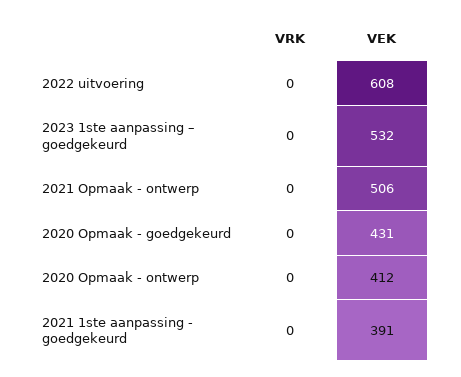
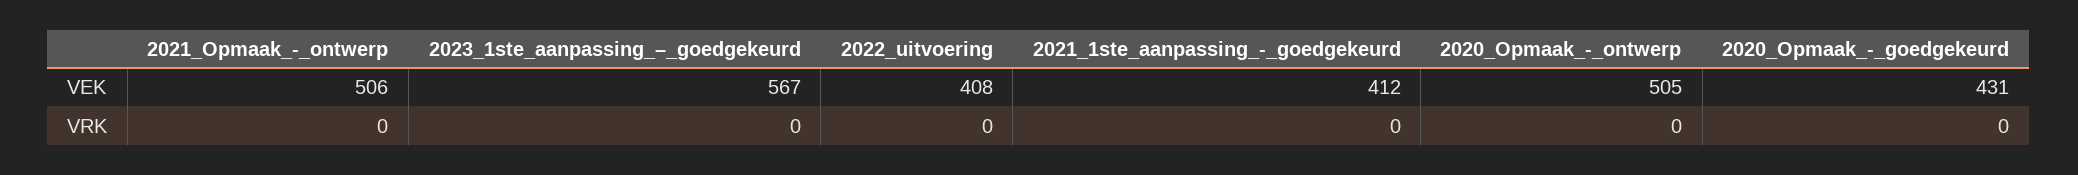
  {
    "VRK": {
      "2022 uitvoering": 0,
      "2023 1ste aanpassing – goedgekeurd": 0,
      "2021 Opmaak - ontwerp": 0,
      "2020 Opmaak - goedgekeurd": 0,
      "2020 Opmaak - ontwerp": 0,
      "2021 1ste aanpassing - goedgekeurd": 0
    },
    "VEK": {
-     "2022 uitvoering": 608,
+     "2022 uitvoering": 408,
-     "2023 1ste aanpassing – goedgekeurd": 532,
+     "2023 1ste aanpassing – goedgekeurd": 567,
      "2021 Opmaak - ontwerp": 506,
      "2020 Opmaak - goedgekeurd": 431,
-     "2020 Opmaak - ontwerp": 412,
+     "2020 Opmaak - ontwerp": 505,
-     "2021 1ste aanpassing - goedgekeurd": 391
+     "2021 1ste aanpassing - goedgekeurd": 412
    }
  }

